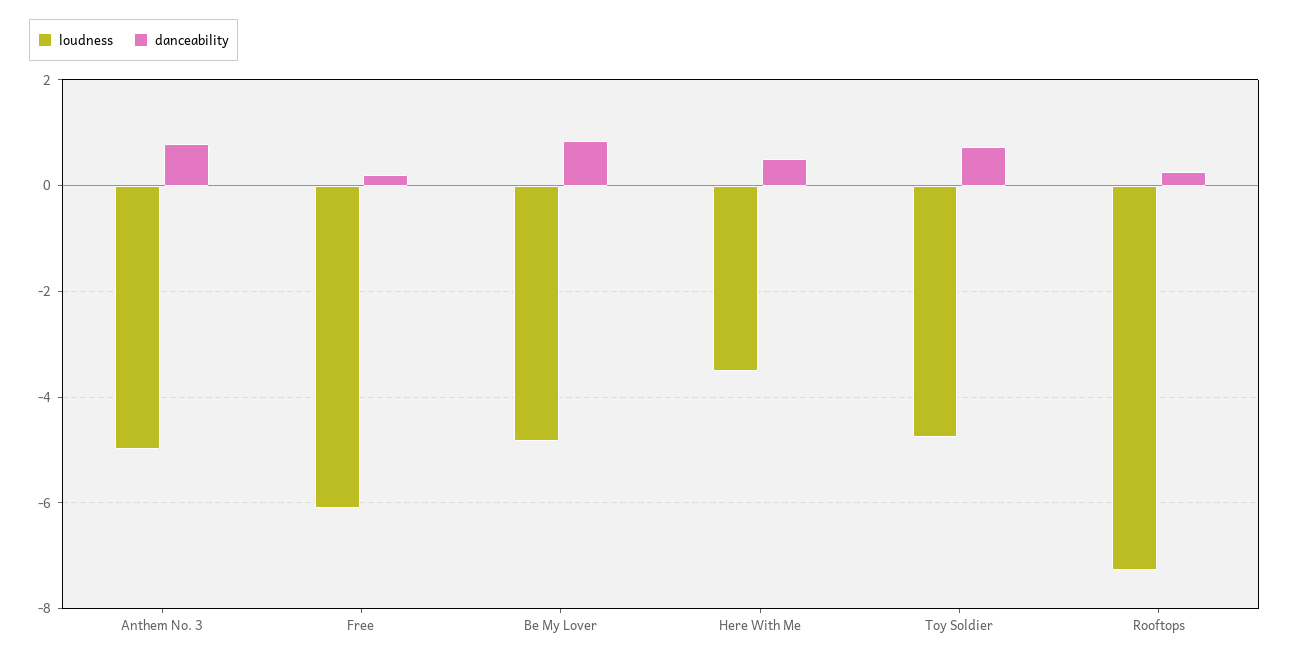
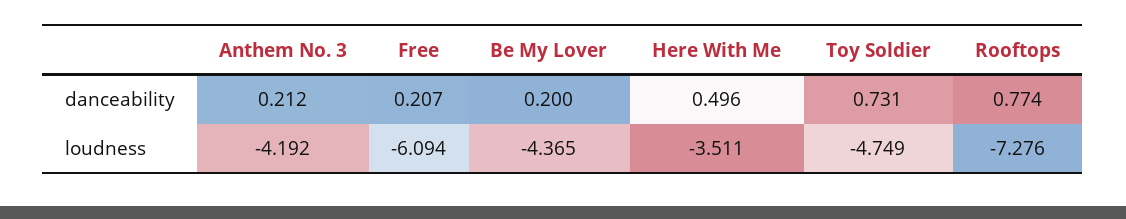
  {
    "loudness": {
-     "Anthem No. 3": -5,
+     "Anthem No. 3": -4.192,
      "Free": -6.094,
-     "Be My Lover": -4.8,
+     "Be My Lover": -4.365,
      "Here With Me": -3.511,
      "Toy Soldier": -4.749,
      "Rooftops": -7.276
    },
    "danceability": {
-     "Anthem No. 3": 0.8,
+     "Anthem No. 3": 0.212,
      "Free": 0.207,
-     "Be My Lover": 0.8,
+     "Be My Lover": 0.2,
      "Here With Me": 0.496,
      "Toy Soldier": 0.731,
-     "Rooftops": 0.2
+     "Rooftops": 0.774
    }
  }

